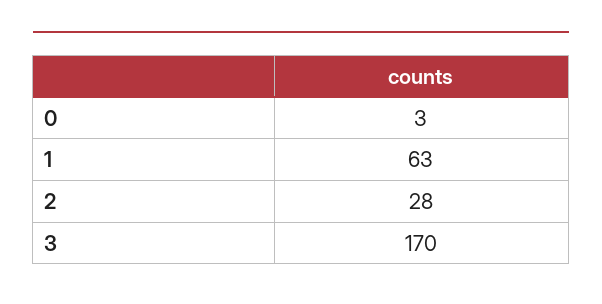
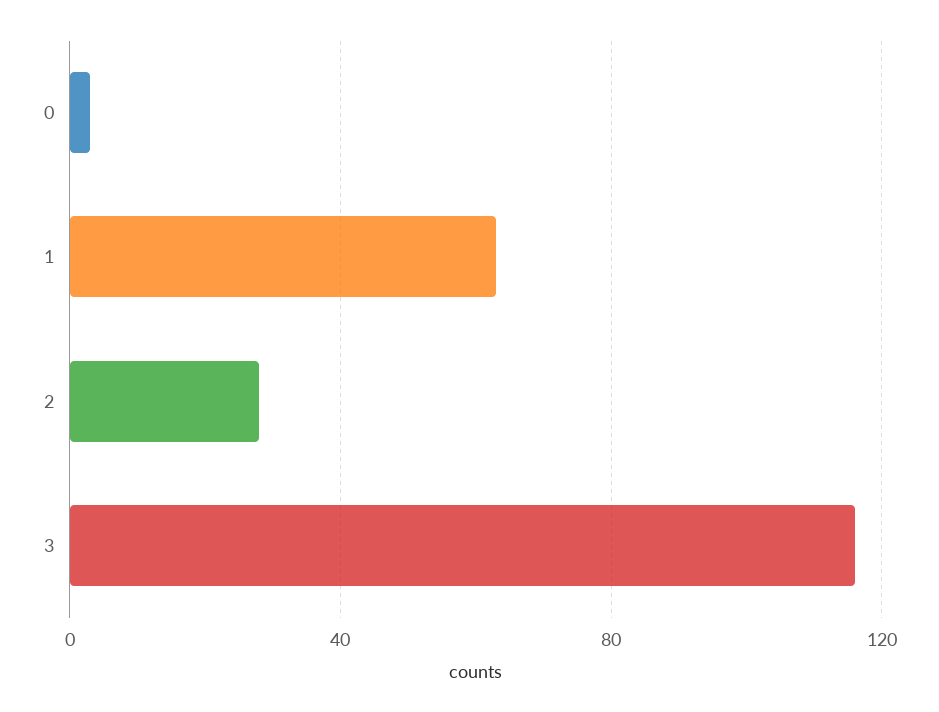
  {
    "0": 3,
    "1": 63,
    "2": 28,
-   "3": 170
+   "3": 115
  }

